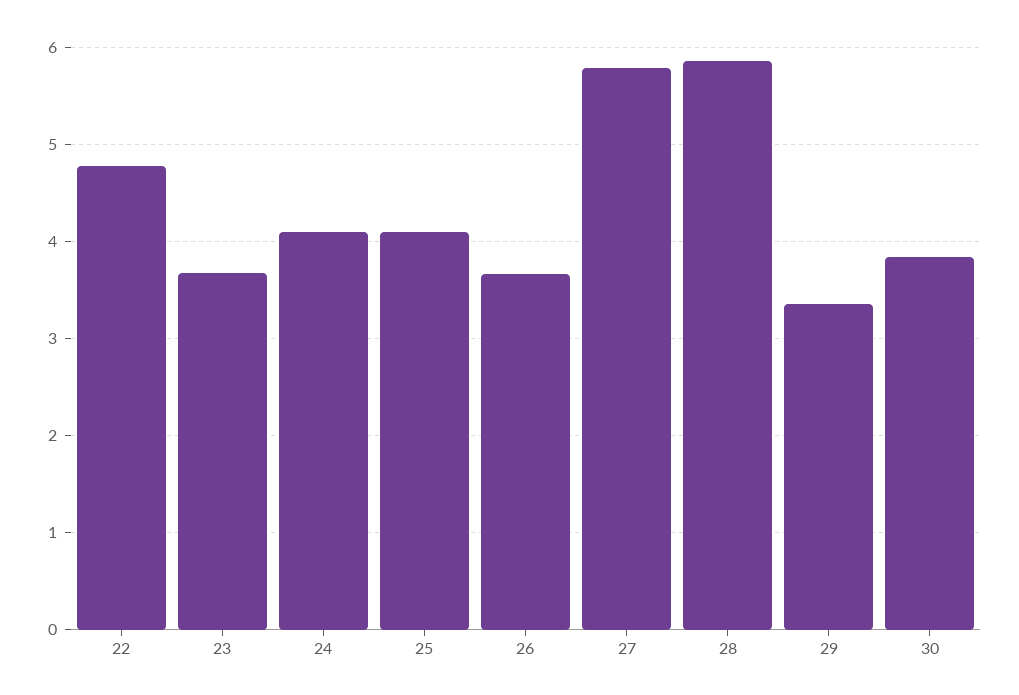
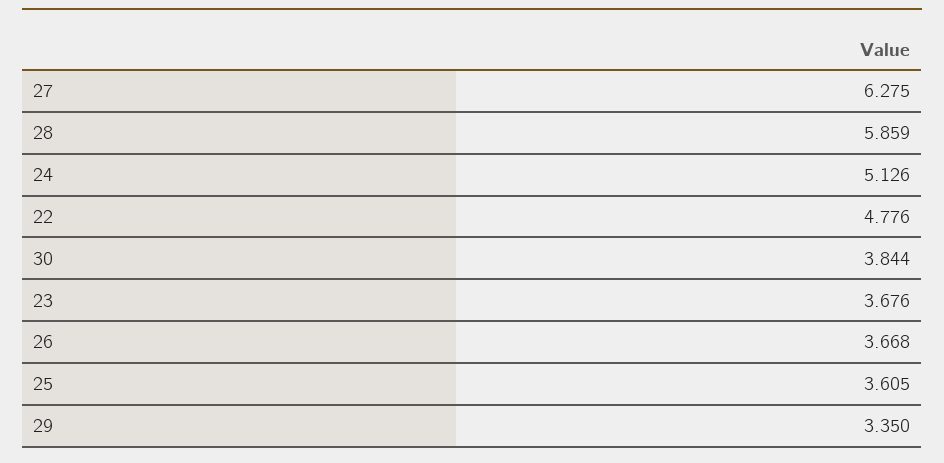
  {
    "22": 4.776,
    "23": 3.676,
-   "24": 4.1,
+   "24": 5.126,
-   "25": 4.1,
+   "25": 3.605,
    "26": 3.668,
-   "27": 5.8,
+   "27": 6.275,
    "28": 5.859,
    "29": 3.35,
    "30": 3.844
  }

